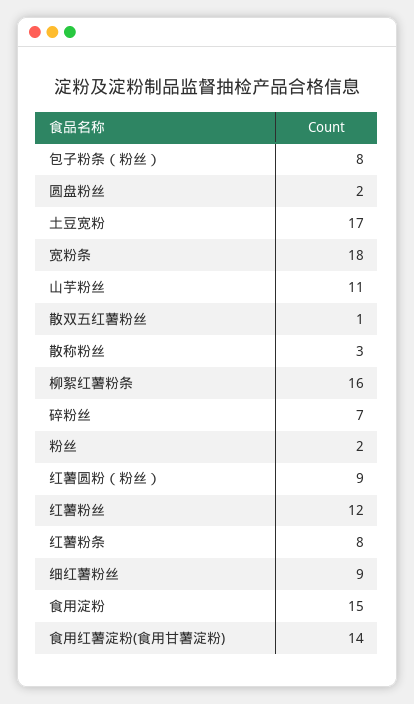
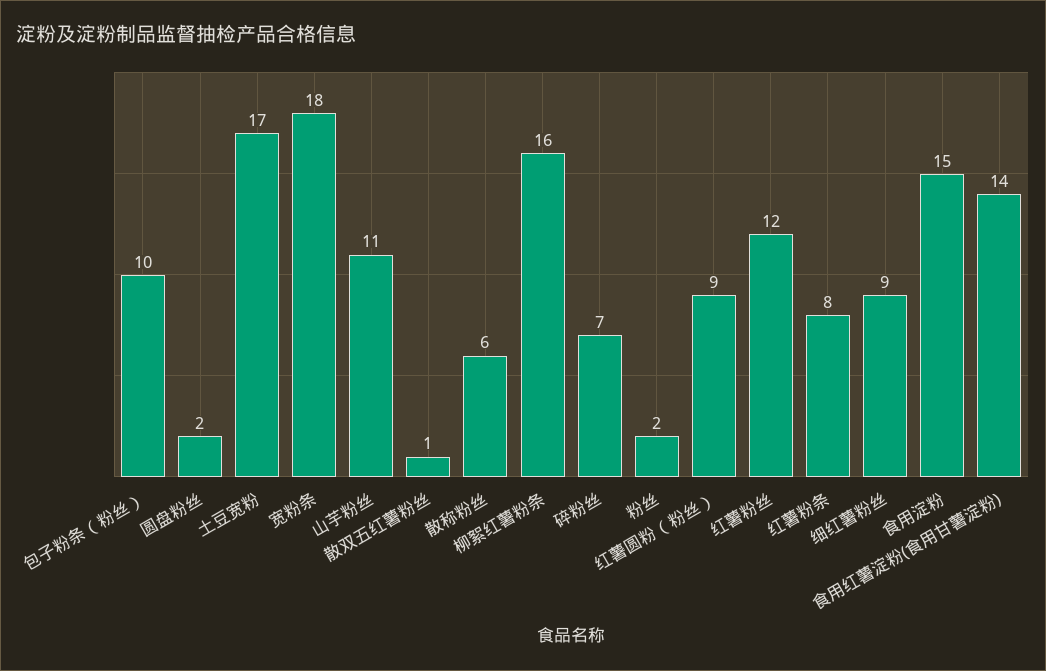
  {
-   "包子粉条（粉丝）": 8,
+   "包子粉条（粉丝）": 10,
    "圆盘粉丝": 2,
    "土豆宽粉": 17,
    "宽粉条": 18,
    "山芋粉丝": 11,
    "散双五红薯粉丝": 1,
-   "散称粉丝": 3,
+   "散称粉丝": 6,
    "柳絮红薯粉条": 16,
    "碎粉丝": 7,
    "粉丝": 2,
    "红薯圆粉（粉丝）": 9,
    "红薯粉丝": 12,
    "红薯粉条": 8,
    "细红薯粉丝": 9,
    "食用淀粉": 15,
    "食用红薯淀粉(食用甘薯淀粉)": 14
  }

